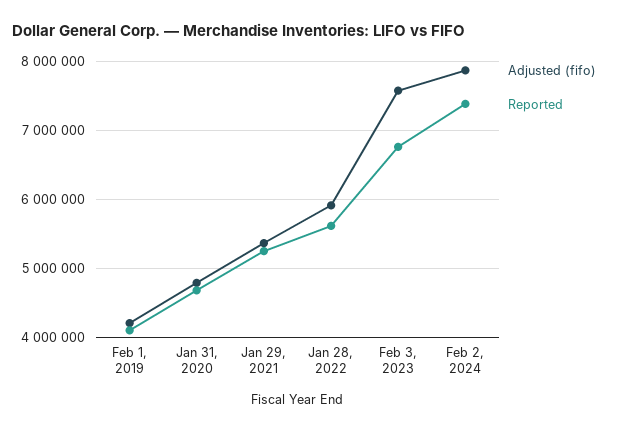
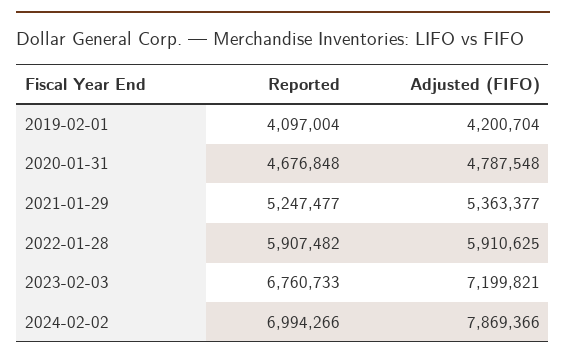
  {
    "Adjusted (fifo)": {
      "Feb 1, 2019": 4200704,
      "Jan 31, 2020": 4787548,
      "Jan 29, 2021": 5363377,
      "Jan 28, 2022": 5910625,
-     "Feb 3, 2023": 7600000,
+     "Feb 3, 2023": 7199821,
      "Feb 2, 2024": 7869366
    },
    "Reported": {
      "Feb 1, 2019": 4097004,
      "Jan 31, 2020": 4676848,
      "Jan 29, 2021": 5247477,
-     "Jan 28, 2022": 5600000,
+     "Jan 28, 2022": 5907482,
      "Feb 3, 2023": 6760733,
-     "Feb 2, 2024": 7400000
+     "Feb 2, 2024": 6994266
    }
  }

